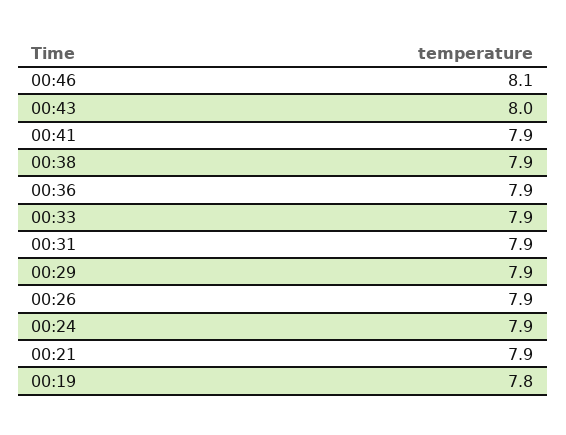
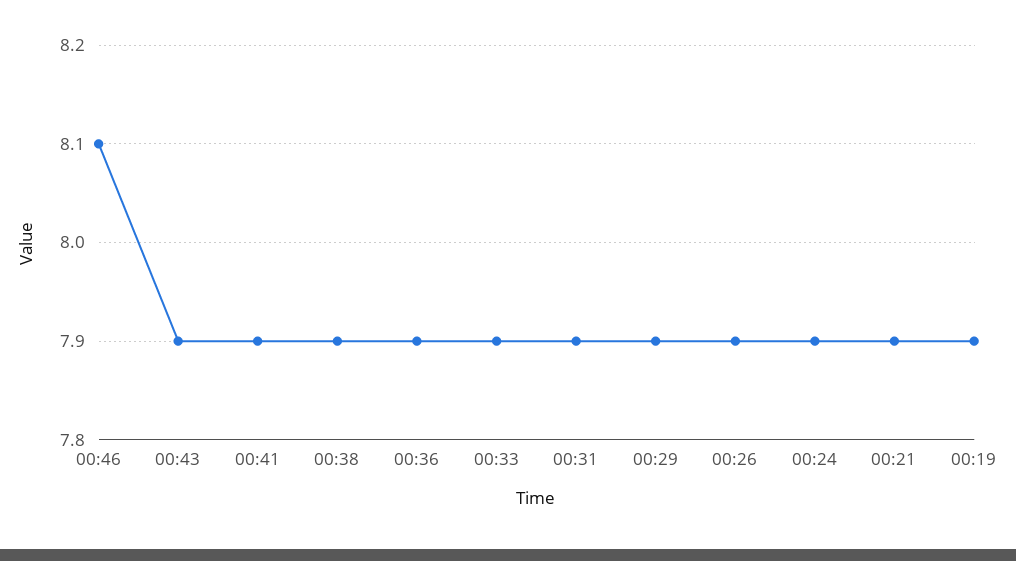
  {
    "00:46": 8.1,
-   "00:43": 8,
+   "00:43": 7.9,
    "00:41": 7.9,
    "00:38": 7.9,
    "00:36": 7.9,
    "00:33": 7.9,
    "00:31": 7.9,
    "00:29": 7.9,
    "00:26": 7.9,
    "00:24": 7.9,
    "00:21": 7.9,
-   "00:19": 7.8
+   "00:19": 7.9
  }

